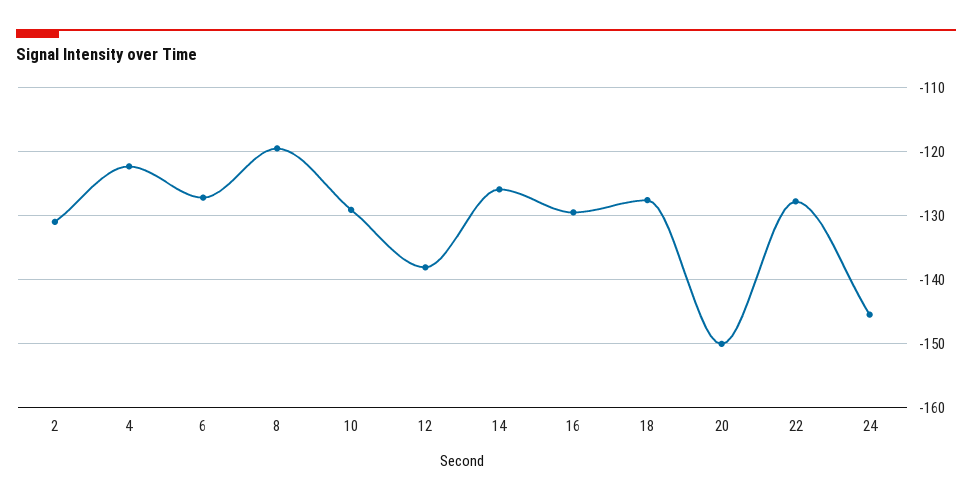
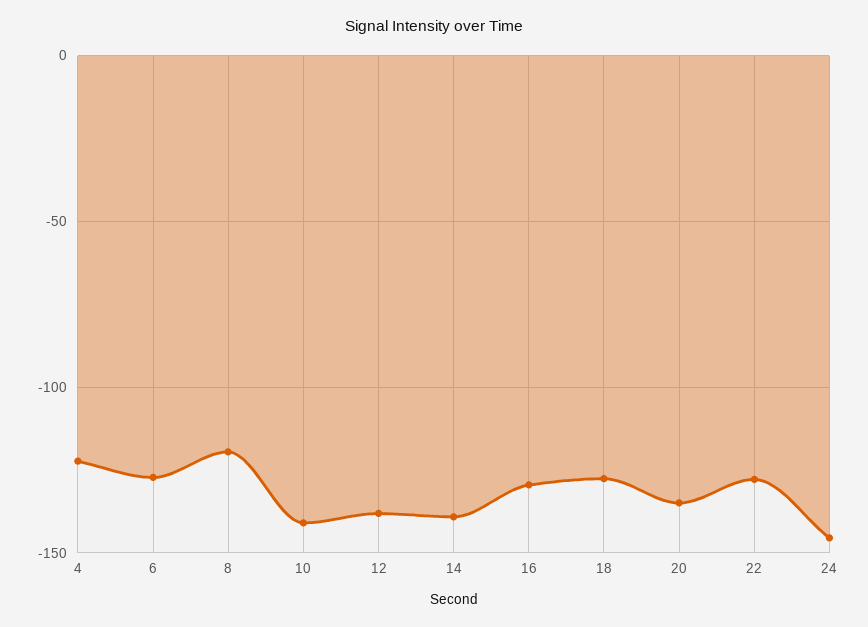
  {
-   "2": -131,
    "4": -122,
    "6": -127,
    "8": -120,
-   "10": -129,
+   "10": -140,
    "12": -138,
-   "14": -126,
+   "14": -140,
    "16": -130,
    "18": -128,
-   "20": -150,
+   "20": -135,
    "22": -128,
    "24": -146
  }

